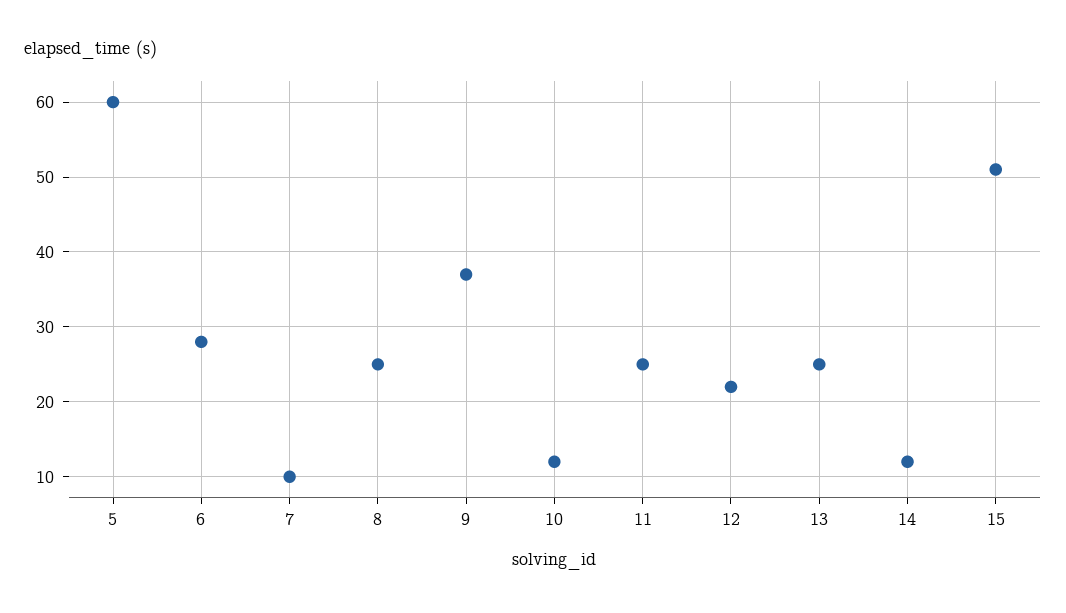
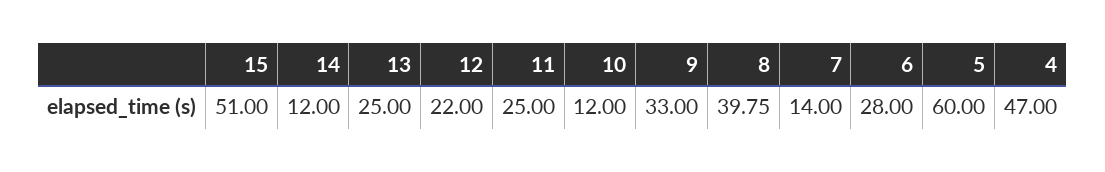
  {
    "5": 60,
    "6": 28,
-   "7": 10,
+   "7": 14,
-   "8": 25,
+   "8": 39.75,
-   "9": 37,
+   "9": 33,
    "10": 12,
    "11": 25,
    "12": 22,
    "13": 25,
    "14": 12,
-   "15": 51
+   "15": 51,
+   "4": 47
  }

